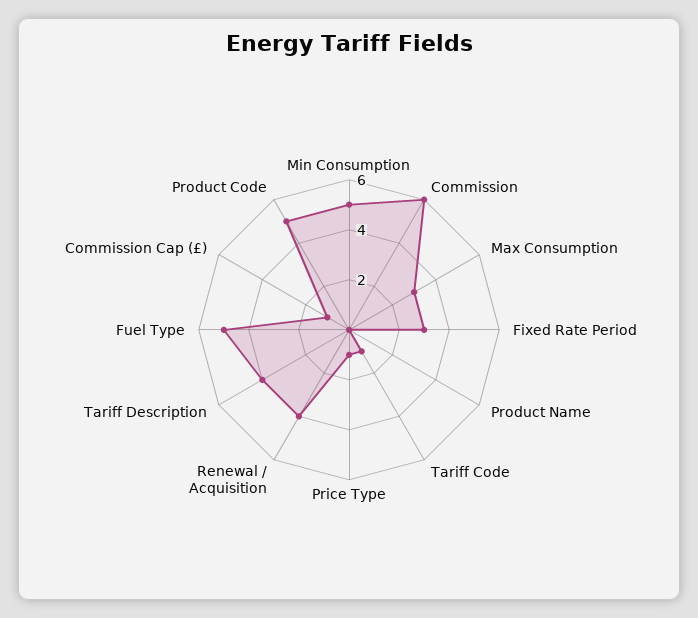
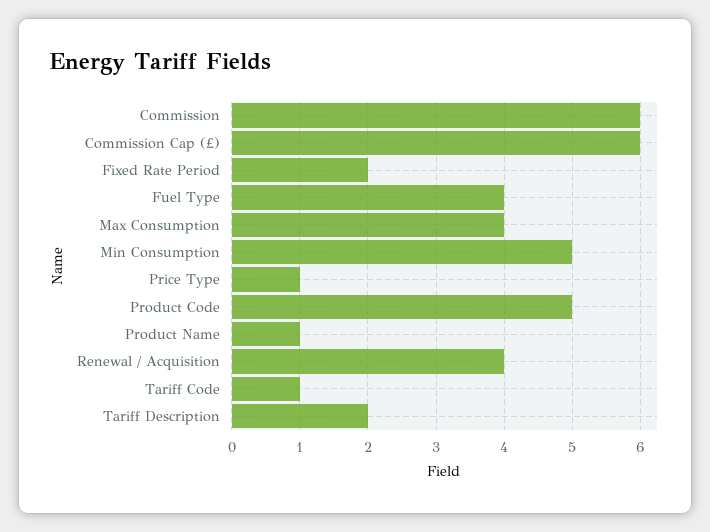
  {
    "Min Consumption": 5,
    "Commission": 6,
-   "Max Consumption": 3,
+   "Max Consumption": 4,
-   "Fixed Rate Period": 3,
+   "Fixed Rate Period": 2,
-   "Product Name": 0,
+   "Product Name": 1,
    "Tariff Code": 1,
    "Price Type": 1,
    "Renewal / Acquisition": 4,
-   "Tariff Description": 4,
+   "Tariff Description": 2,
-   "Fuel Type": 5,
+   "Fuel Type": 4,
-   "Commission Cap (£)": 1,
+   "Commission Cap (£)": 6,
    "Product Code": 5
  }

